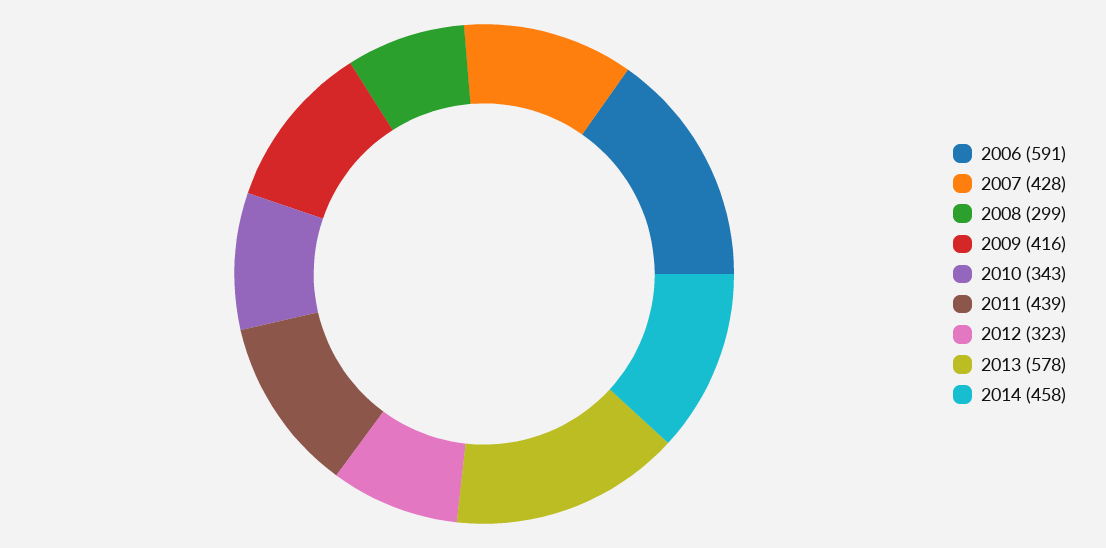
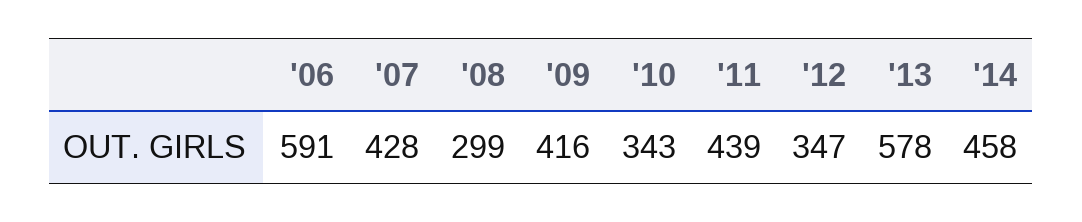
  {
    "2006": 591,
    "2007": 428,
    "2008": 299,
    "2009": 416,
    "2010": 343,
    "2011": 439,
-   "2012": 323,
+   "2012": 347,
    "2013": 578,
    "2014": 458
  }

